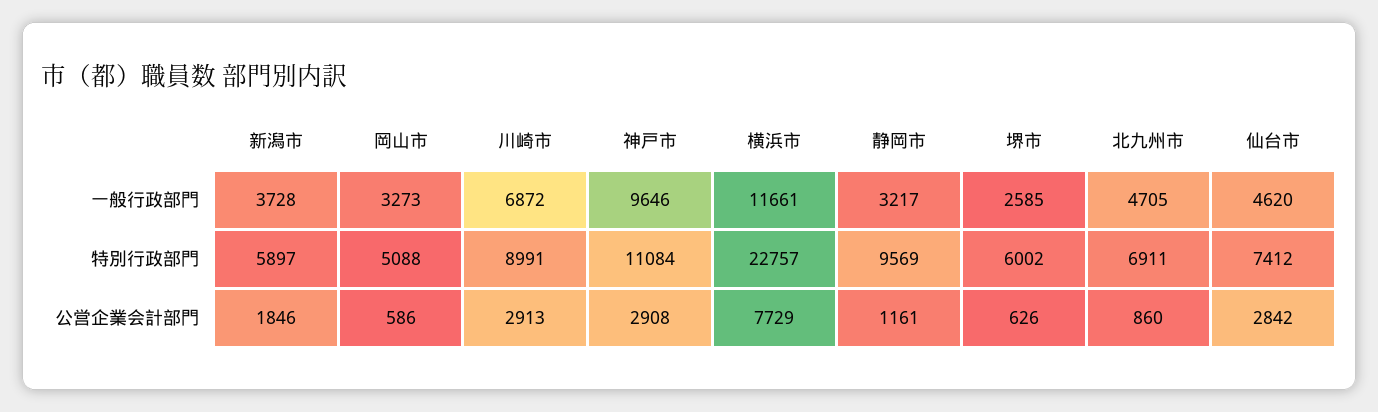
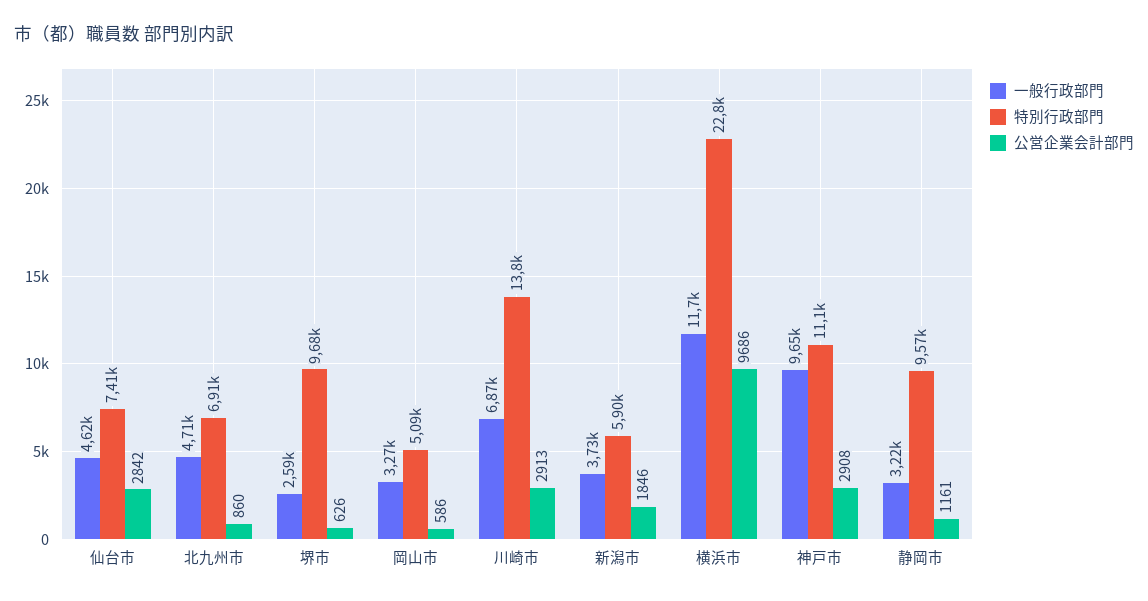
  {
    "一般行政部門": {
      "新潟市": 3728,
      "岡山市": 3273,
      "川崎市": 6872,
      "神戸市": 9646,
      "横浜市": 11661,
      "静岡市": 3217,
      "堺市": 2585,
      "北九州市": 4705,
      "仙台市": 4620
    },
    "特別行政部門": {
      "新潟市": 5897,
      "岡山市": 5088,
-     "川崎市": 8991,
+     "川崎市": 13800,
      "神戸市": 11084,
      "横浜市": 22757,
      "静岡市": 9569,
-     "堺市": 6002,
+     "堺市": 9680,
      "北九州市": 6911,
      "仙台市": 7412
    },
    "公営企業会計部門": {
      "新潟市": 1846,
      "岡山市": 586,
      "川崎市": 2913,
      "神戸市": 2908,
-     "横浜市": 7729,
+     "横浜市": 9686,
      "静岡市": 1161,
      "堺市": 626,
      "北九州市": 860,
      "仙台市": 2842
    }
  }

